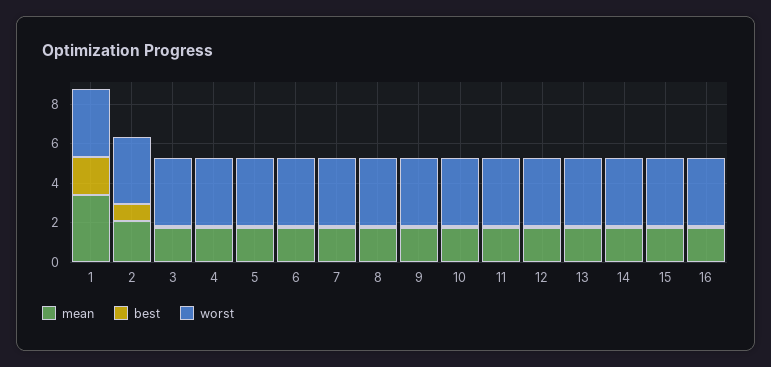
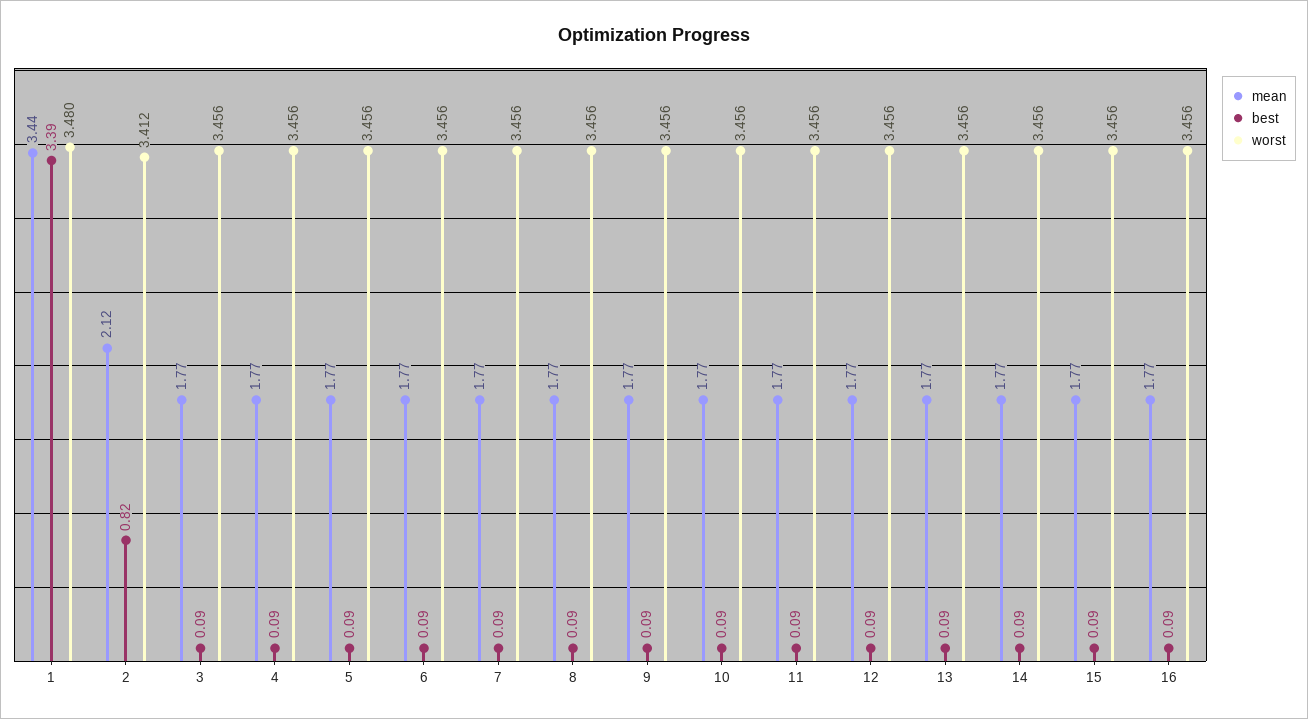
  {
    "mean": {
      "1": 3.44,
      "2": 2.12,
      "3": 1.77,
      "4": 1.77,
      "5": 1.77,
      "6": 1.77,
      "7": 1.77,
      "8": 1.77,
      "9": 1.77,
      "10": 1.77,
      "11": 1.77,
      "12": 1.77,
      "13": 1.77,
      "14": 1.77,
      "15": 1.77,
      "16": 1.77
    },
    "best": {
-     "1": 2,
+     "1": 3.39,
      "2": 0.82,
      "3": 0.09,
      "4": 0.09,
      "5": 0.09,
      "6": 0.09,
      "7": 0.09,
      "8": 0.09,
      "9": 0.09,
      "10": 0.09,
      "11": 0.09,
      "12": 0.09,
      "13": 0.09,
      "14": 0.09,
      "15": 0.09,
      "16": 0.09
    },
    "worst": {
      "1": 3.48,
      "2": 3.412,
      "3": 3.456,
      "4": 3.456,
      "5": 3.456,
      "6": 3.456,
      "7": 3.456,
      "8": 3.456,
      "9": 3.456,
      "10": 3.456,
      "11": 3.456,
      "12": 3.456,
      "13": 3.456,
      "14": 3.456,
      "15": 3.456,
      "16": 3.456
    }
  }

